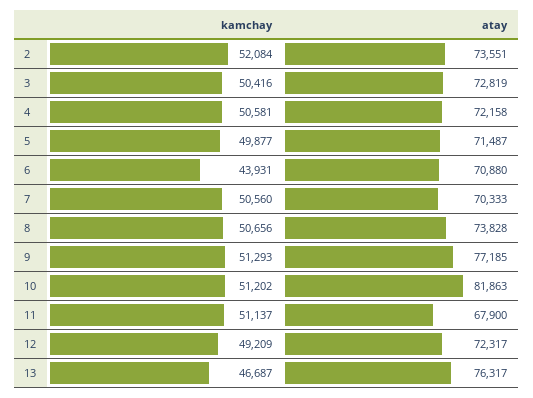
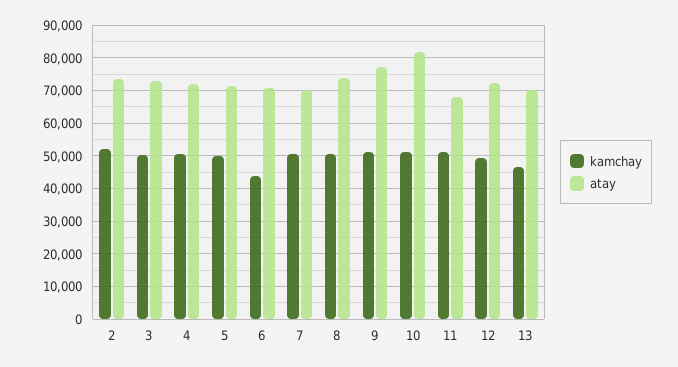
  {
    "kamchay": {
      "2": 52084,
      "3": 50416,
      "4": 50581,
      "5": 49877,
      "6": 43931,
      "7": 50560,
      "8": 50656,
      "9": 51293,
      "10": 51202,
      "11": 51137,
      "12": 49209,
      "13": 46687
    },
    "atay": {
      "2": 73551,
      "3": 72819,
      "4": 72158,
      "5": 71487,
      "6": 70880,
      "7": 70333,
      "8": 73828,
      "9": 77185,
      "10": 81863,
      "11": 67900,
      "12": 72317,
-     "13": 76317
+     "13": 70000
    }
  }

